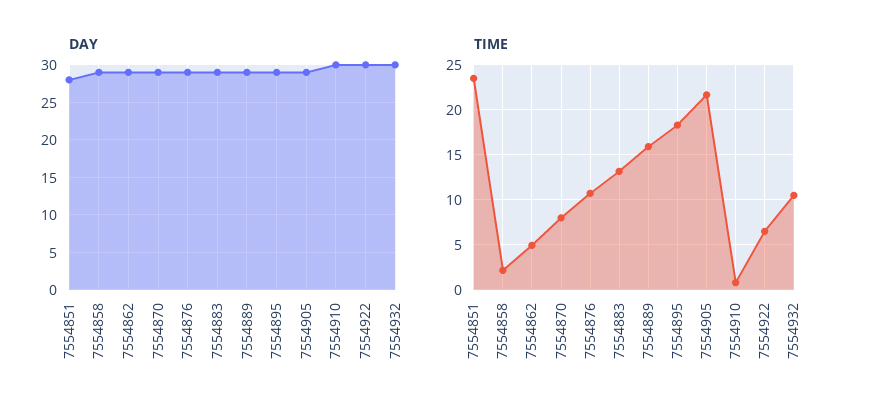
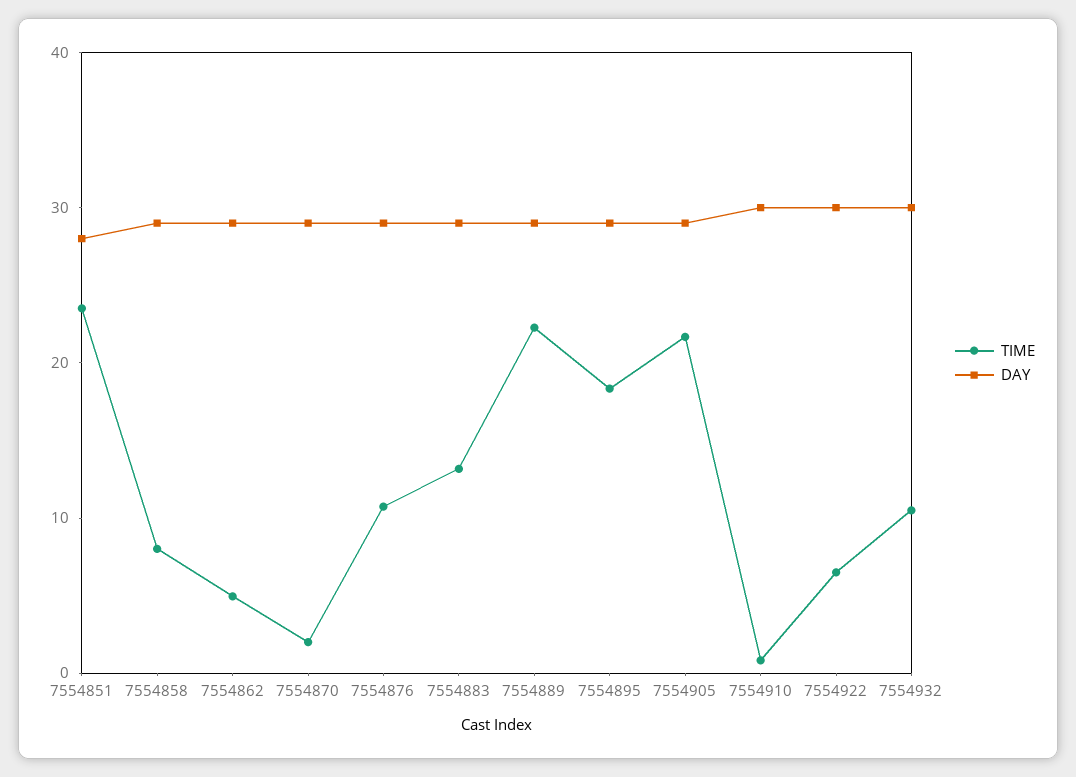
  {
    "DAY": {
      "7554851": 28,
      "7554858": 29,
      "7554862": 29,
      "7554870": 29,
      "7554876": 29,
      "7554883": 29,
      "7554889": 29,
      "7554895": 29,
      "7554905": 29,
      "7554910": 30,
      "7554922": 30,
      "7554932": 30
    },
    "TIME": {
      "7554851": 24,
-     "7554858": 2,
+     "7554858": 8,
      "7554862": 5,
-     "7554870": 8,
+     "7554870": 2,
      "7554876": 11,
      "7554883": 13,
-     "7554889": 16,
+     "7554889": 22,
      "7554895": 18,
      "7554905": 22,
      "7554910": 1,
      "7554922": 7,
      "7554932": 11
    }
  }

